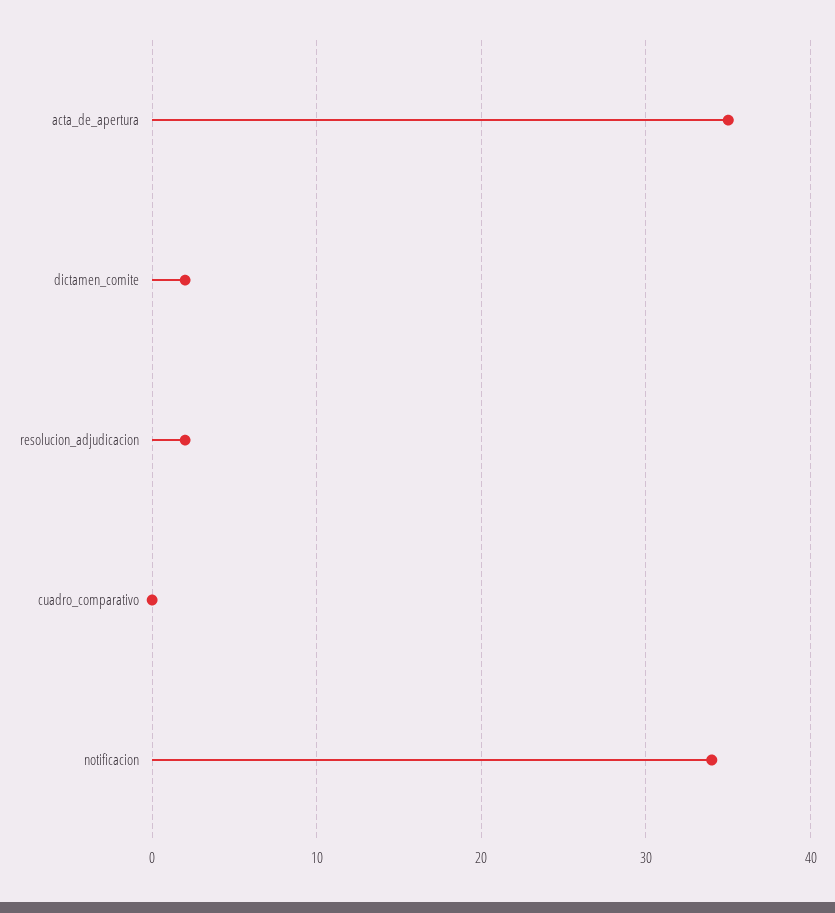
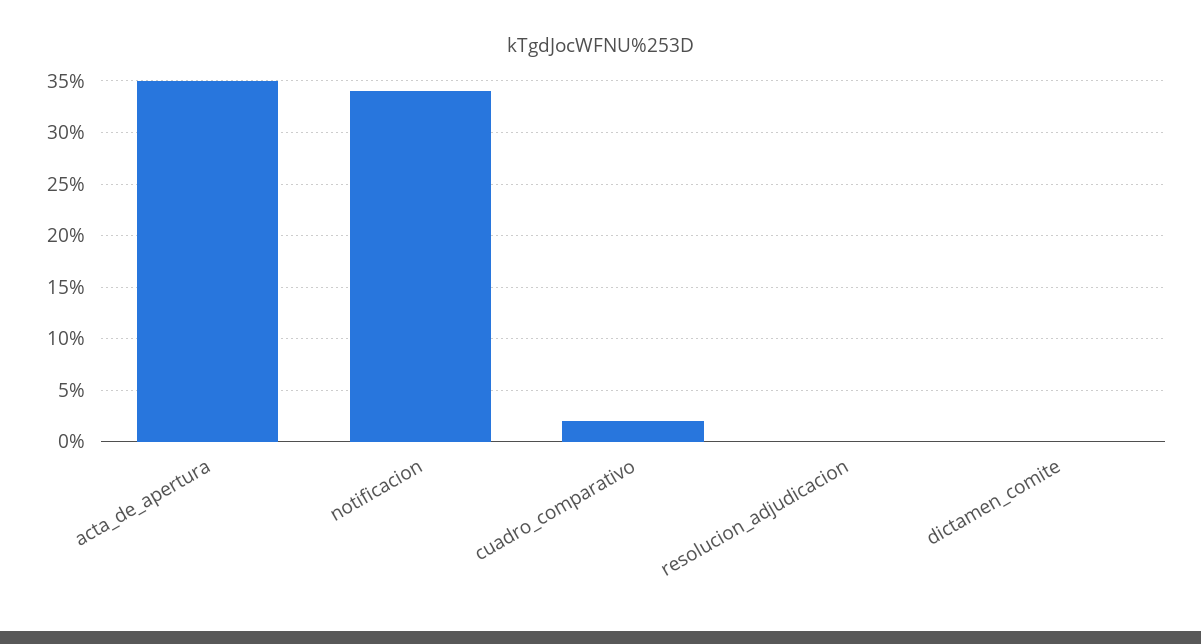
  {
    "acta_de_apertura": 35,
-   "dictamen_comite": 2,
+   "dictamen_comite": 0,
-   "resolucion_adjudicacion": 2,
+   "resolucion_adjudicacion": 0,
-   "cuadro_comparativo": 0,
+   "cuadro_comparativo": 2,
    "notificacion": 34
  }

